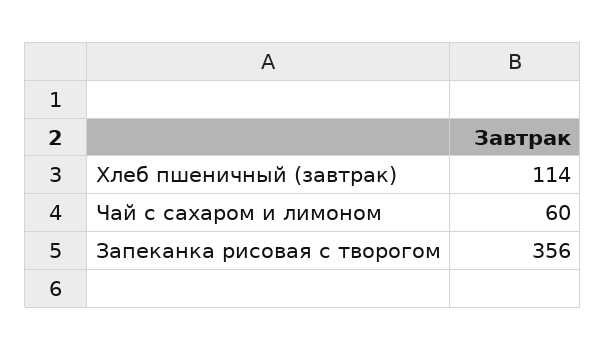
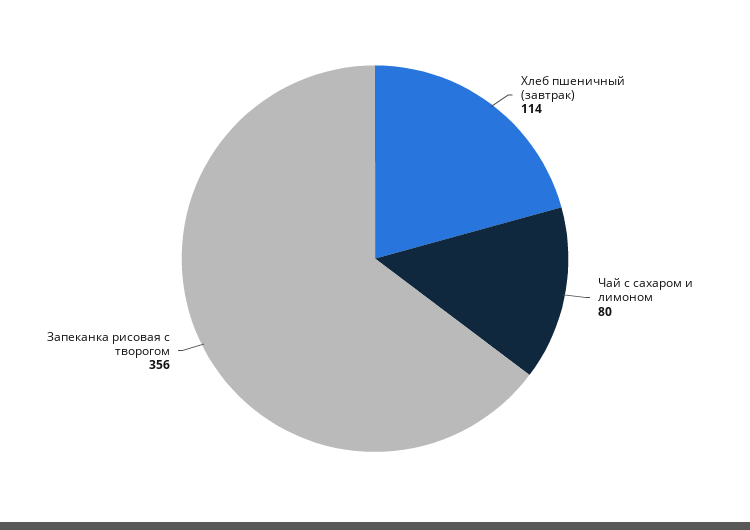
  {
    "Хлеб пшеничный (завтрак)": 114,
-   "Чай с сахаром и лимоном": 60,
+   "Чай с сахаром и лимоном": 80,
    "Запеканка рисовая с творогом": 356
  }

